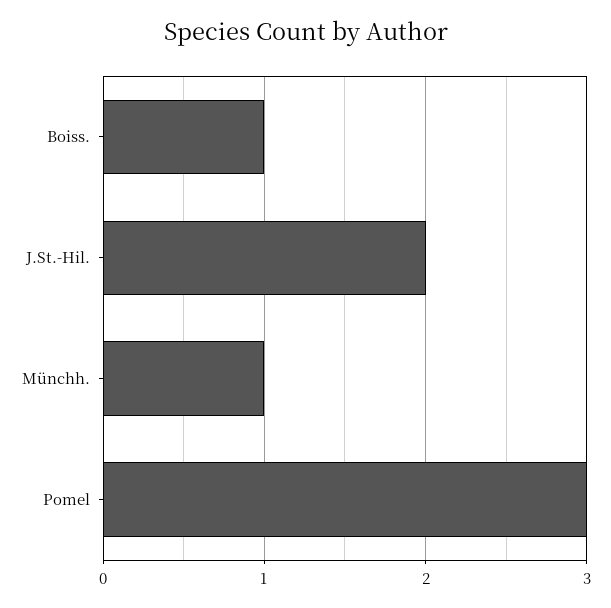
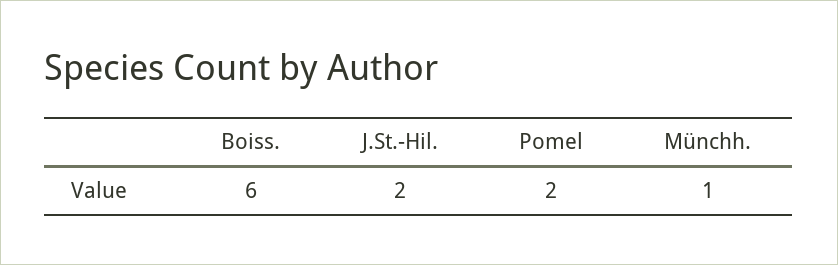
  {
-   "Boiss.": 1,
+   "Boiss.": 6,
    "J.St.-Hil.": 2,
    "Münchh.": 1,
-   "Pomel": 3
+   "Pomel": 2
  }

